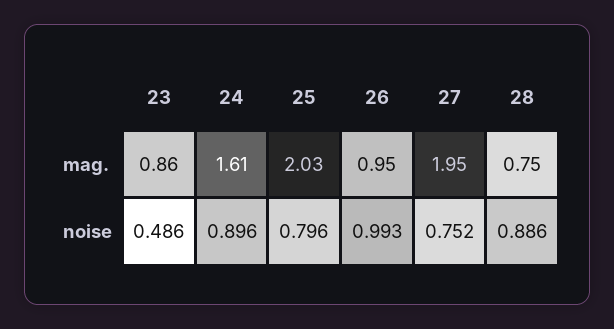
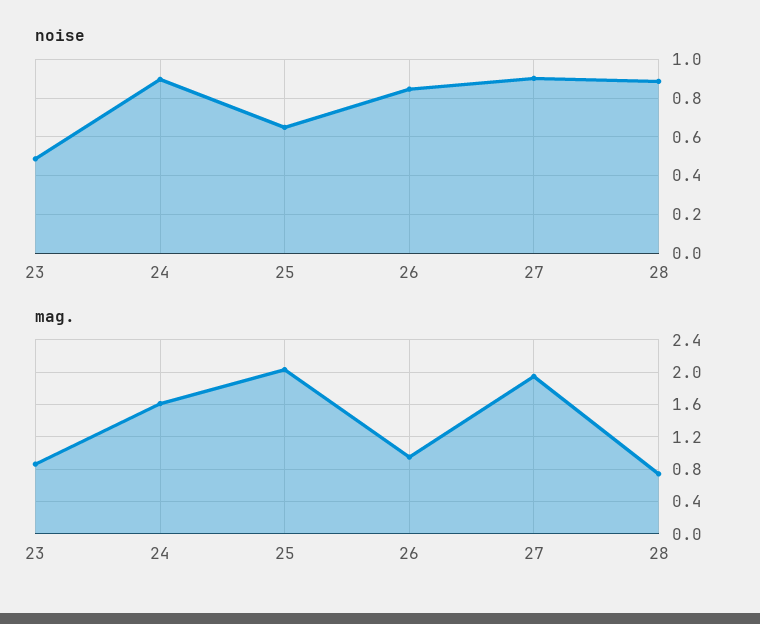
  {
    "mag.": {
      "23": 0.86,
      "24": 1.61,
      "25": 2.03,
      "26": 0.95,
      "27": 1.95,
      "28": 0.75
    },
    "noise": {
      "23": 0.486,
      "24": 0.896,
-     "25": 0.796,
+     "25": 0.65,
-     "26": 0.993,
+     "26": 0.85,
-     "27": 0.752,
+     "27": 0.9,
      "28": 0.886
    }
  }

